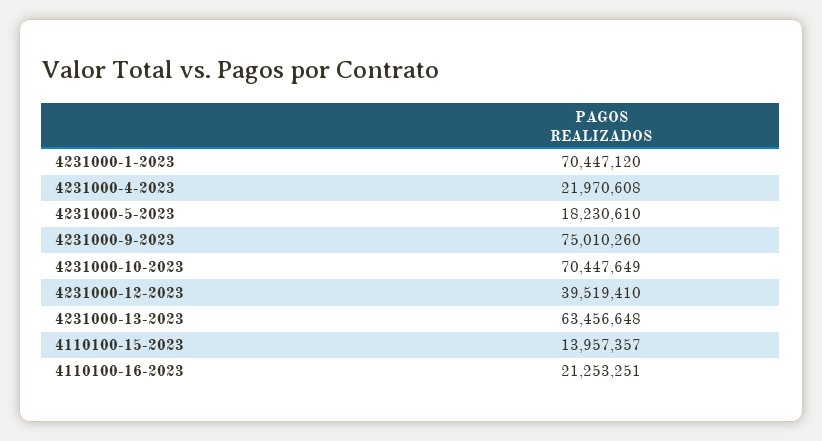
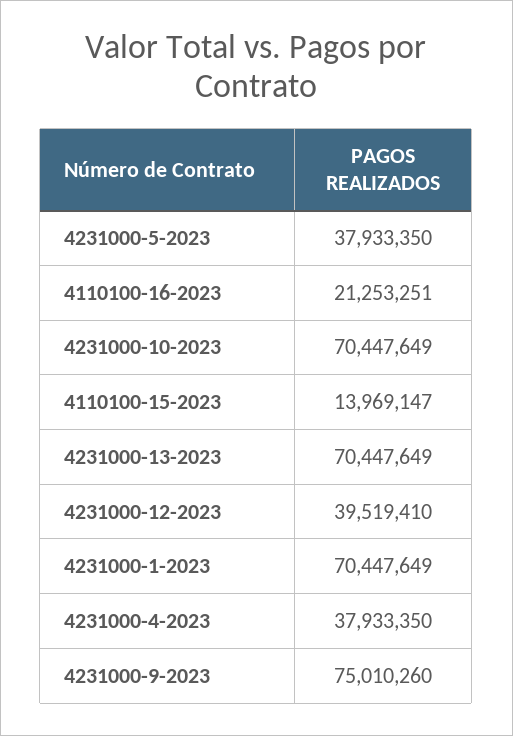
  {
-   "4231000-1-2023": 70447120,
+   "4231000-1-2023": 70447649,
-   "4231000-4-2023": 21970608,
+   "4231000-4-2023": 37933350,
-   "4231000-5-2023": 18230610,
+   "4231000-5-2023": 37933350,
    "4231000-9-2023": 75010260,
    "4231000-10-2023": 70447649,
    "4231000-12-2023": 39519410,
-   "4231000-13-2023": 63456648,
+   "4231000-13-2023": 70447649,
-   "4110100-15-2023": 13957357,
+   "4110100-15-2023": 13969147,
    "4110100-16-2023": 21253251
  }

